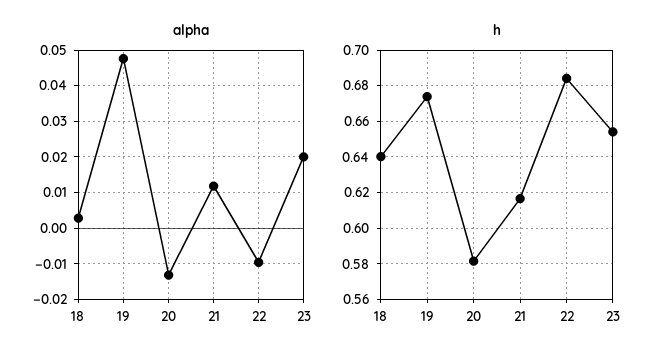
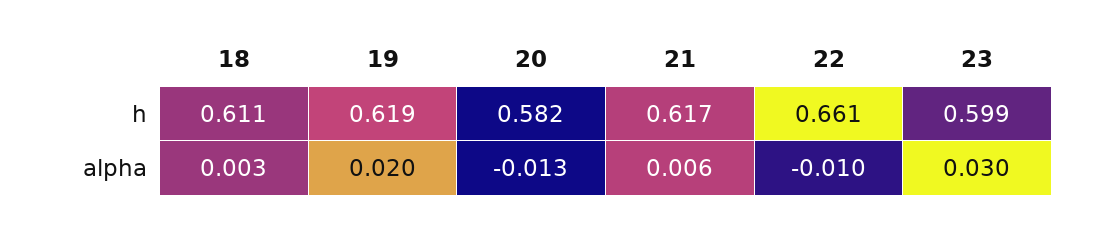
  {
    "alpha": {
      "18": 0.003,
-     "19": 0.048,
+     "19": 0.02,
      "20": -0.013,
-     "21": 0.012,
+     "21": 0.006,
      "22": -0.01,
-     "23": 0.02
+     "23": 0.03
    },
    "h": {
-     "18": 0.64,
+     "18": 0.611,
-     "19": 0.675,
+     "19": 0.619,
      "20": 0.582,
      "21": 0.617,
-     "22": 0.685,
+     "22": 0.661,
-     "23": 0.655
+     "23": 0.599
    }
  }

